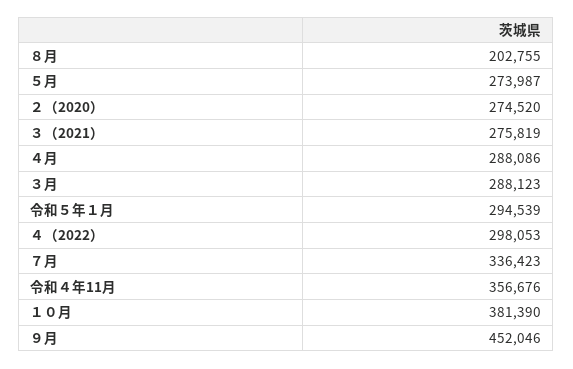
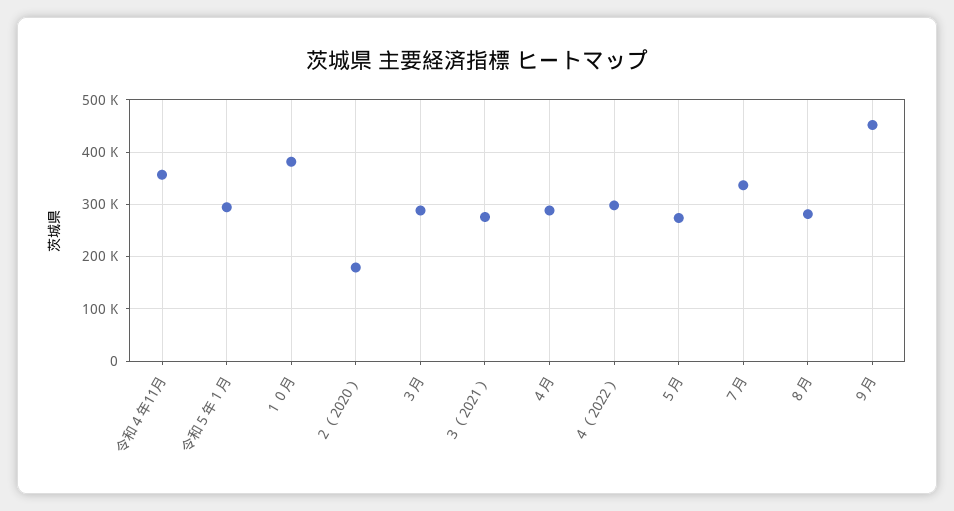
  {
-   "８月": 202755,
+   "８月": 280000,
    "５月": 273987,
-   "２（2020）": 274520,
+   "２（2020）": 180000,
    "３（2021）": 275819,
    "４月": 288086,
    "３月": 288123,
    "令和５年１月": 294539,
    "４（2022）": 298053,
    "７月": 336423,
    "令和４年11月": 356676,
    "１０月": 381390,
    "９月": 452046
  }

